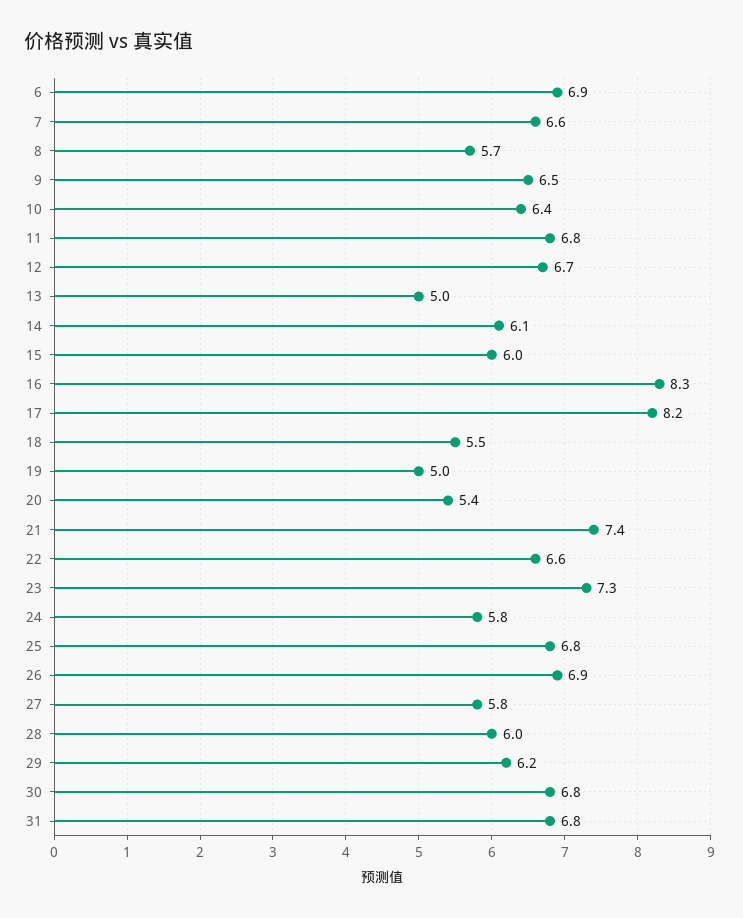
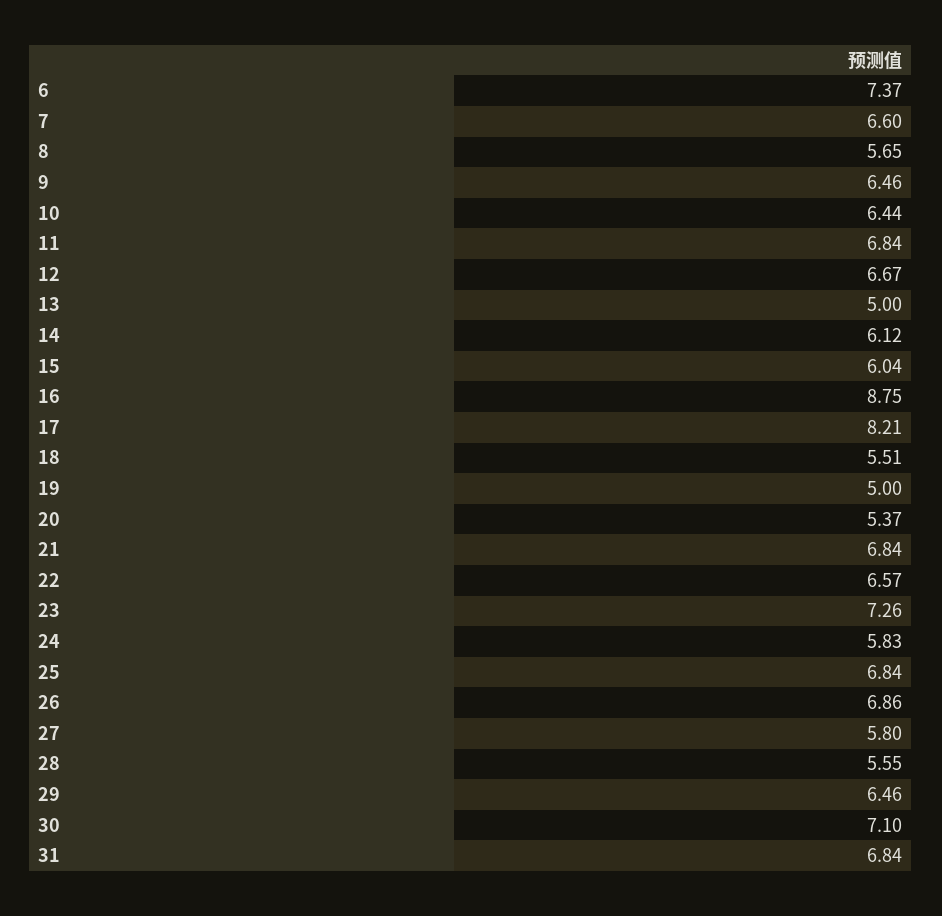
  {
-   "6": 6.9,
+   "6": 7.37,
    "7": 6.6,
    "8": 5.65,
    "9": 6.46,
    "10": 6.44,
    "11": 6.84,
    "12": 6.67,
    "13": 5,
    "14": 6.12,
    "15": 6.04,
-   "16": 8.3,
+   "16": 8.75,
    "17": 8.21,
    "18": 5.51,
    "19": 5,
    "20": 5.37,
-   "21": 7.4,
+   "21": 6.84,
    "22": 6.57,
    "23": 7.26,
    "24": 5.83,
    "25": 6.84,
    "26": 6.86,
    "27": 5.8,
-   "28": 6,
+   "28": 5.55,
-   "29": 6.2,
+   "29": 6.46,
-   "30": 6.8,
+   "30": 7.1,
    "31": 6.84
  }

